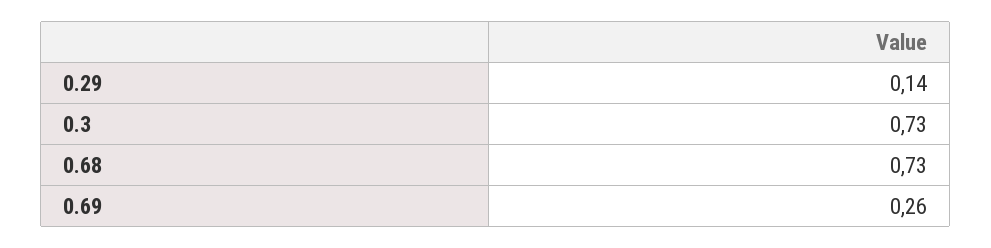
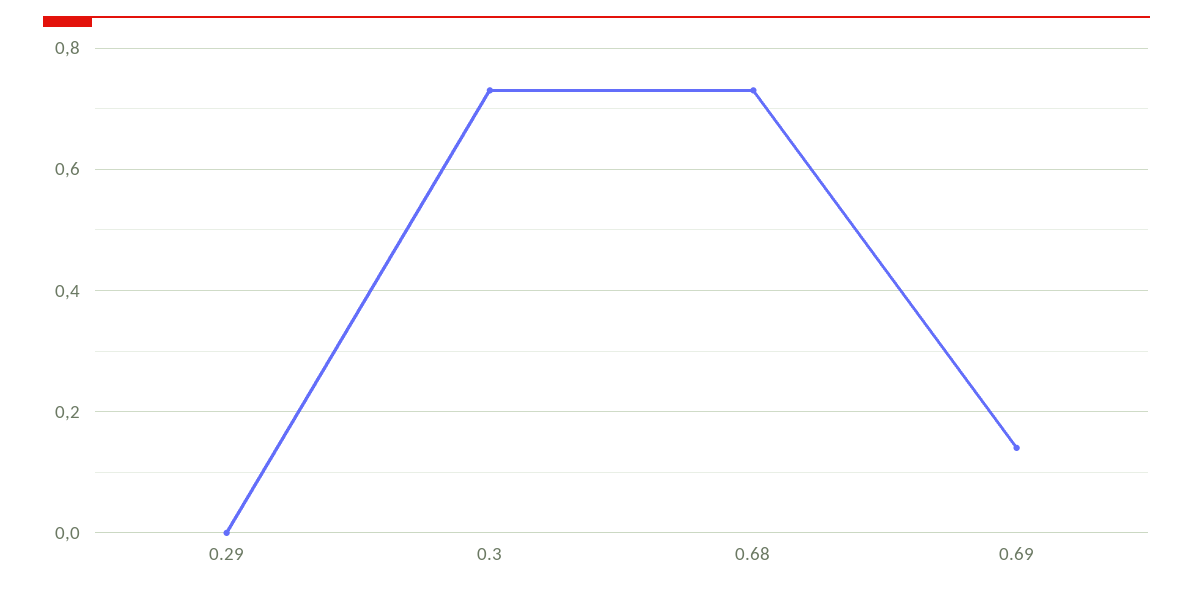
  {
-   "0.29": 0.14,
+   "0.29": 0,
    "0.3": 0.73,
    "0.68": 0.73,
-   "0.69": 0.26
+   "0.69": 0.15
  }

